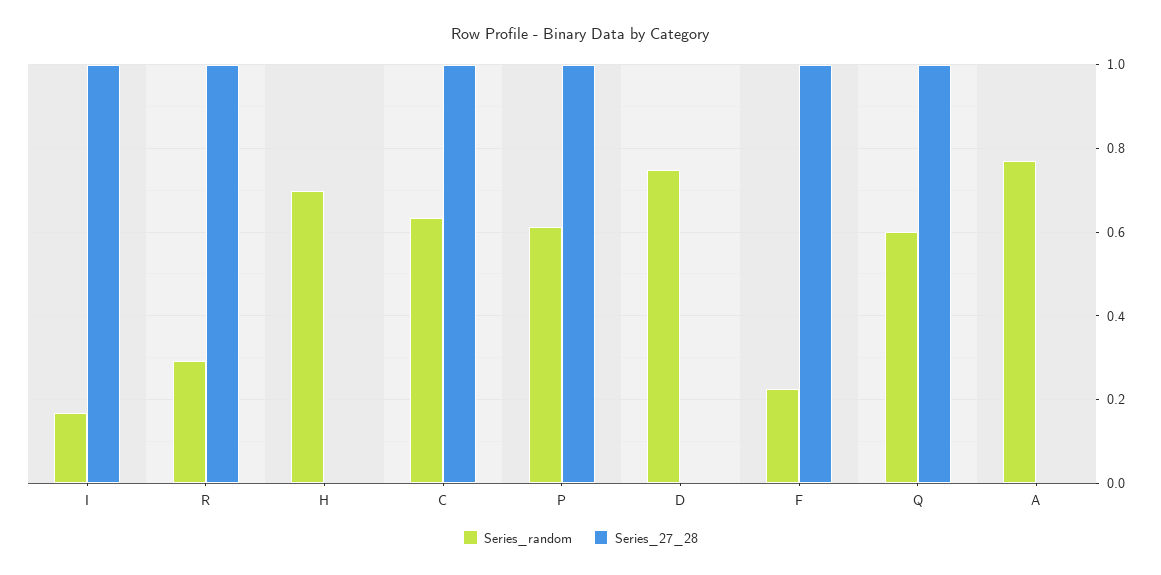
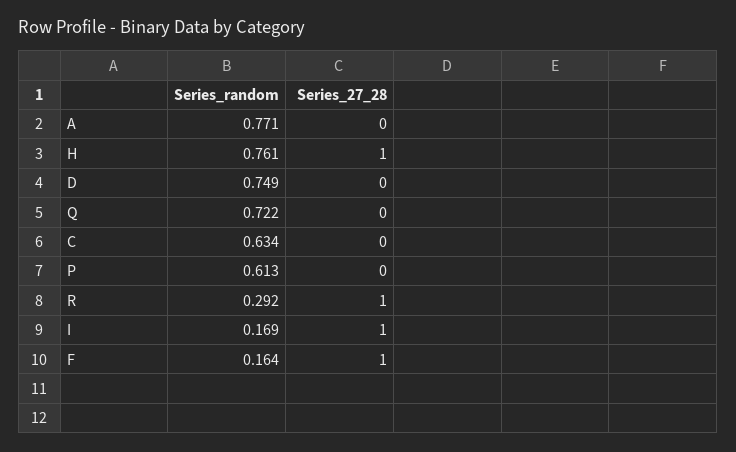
  {
    "Series_random": {
      "I": 0.169,
      "R": 0.292,
-     "H": 0.7,
+     "H": 0.761,
      "C": 0.634,
      "P": 0.613,
      "D": 0.749,
-     "F": 0.22,
+     "F": 0.164,
-     "Q": 0.6,
+     "Q": 0.722,
      "A": 0.771
    },
    "Series_27_28": {
      "I": 1,
      "R": 1,
-     "H": 0,
+     "H": 1,
-     "C": 1,
+     "C": 0,
-     "P": 1,
+     "P": 0,
      "D": 0,
      "F": 1,
-     "Q": 1,
+     "Q": 0,
      "A": 0
    }
  }

